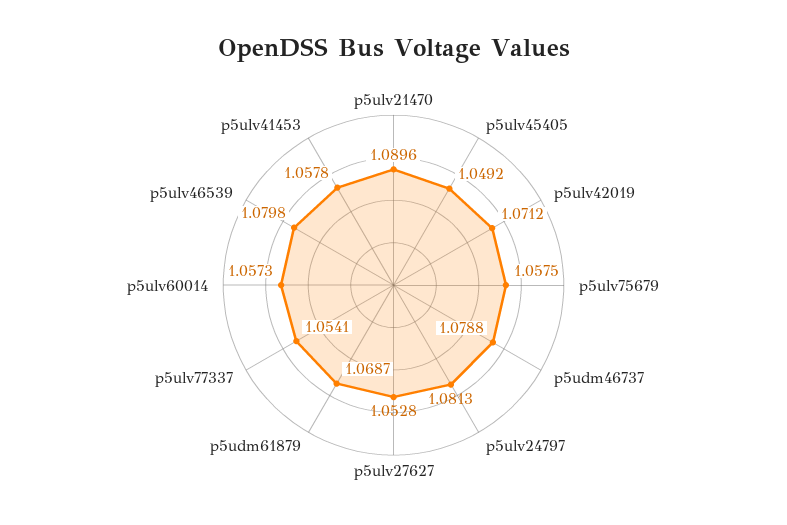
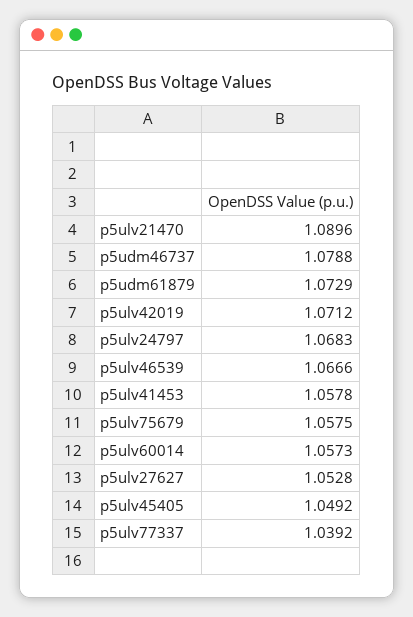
  {
    "p5ulv21470": 1.0896,
    "p5ulv45405": 1.0492,
    "p5ulv42019": 1.0712,
    "p5ulv75679": 1.0575,
    "p5udm46737": 1.0788,
-   "p5ulv24797": 1.0813,
+   "p5ulv24797": 1.0683,
    "p5ulv27627": 1.0528,
-   "p5udm61879": 1.0687,
+   "p5udm61879": 1.0729,
-   "p5ulv77337": 1.0541,
+   "p5ulv77337": 1.0392,
    "p5ulv60014": 1.0573,
-   "p5ulv46539": 1.0798,
+   "p5ulv46539": 1.0666,
    "p5ulv41453": 1.0578
  }

